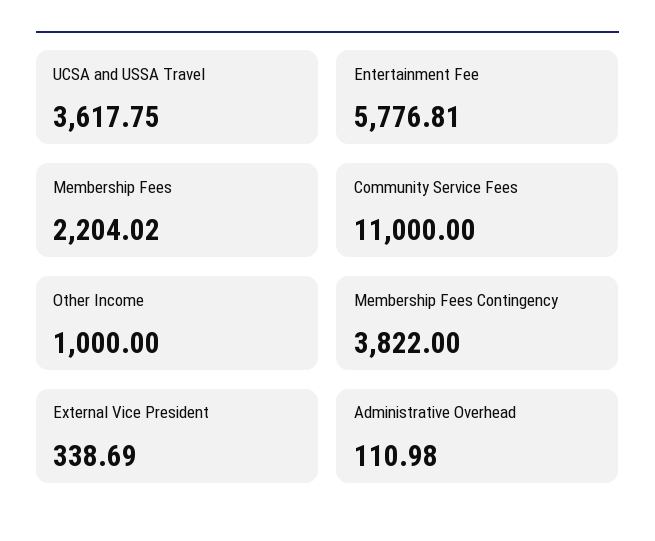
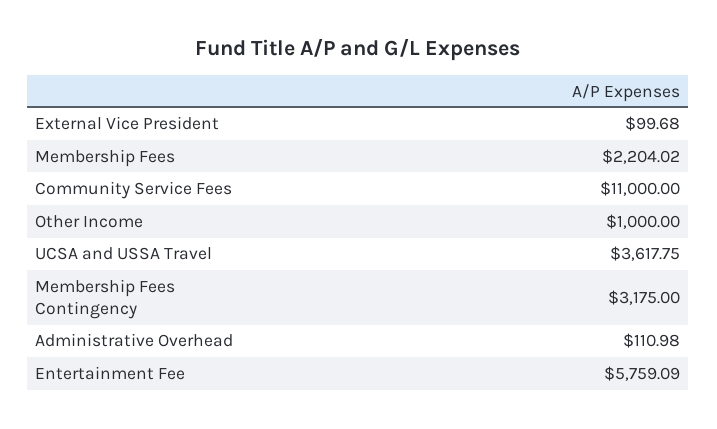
  {
    "UCSA and USSA Travel": 3617.75,
-   "Entertainment Fee": 5776.81,
+   "Entertainment Fee": 5759.09,
    "Membership Fees": 2204.02,
    "Community Service Fees": 11000,
    "Other Income": 1000,
-   "Membership Fees Contingency": 3822,
+   "Membership Fees Contingency": 3175,
-   "External Vice President": 338.69,
+   "External Vice President": 99.68,
    "Administrative Overhead": 110.98
  }

